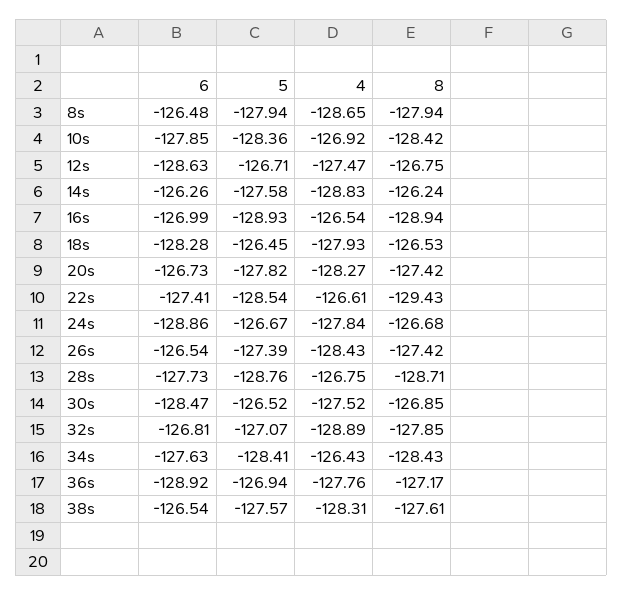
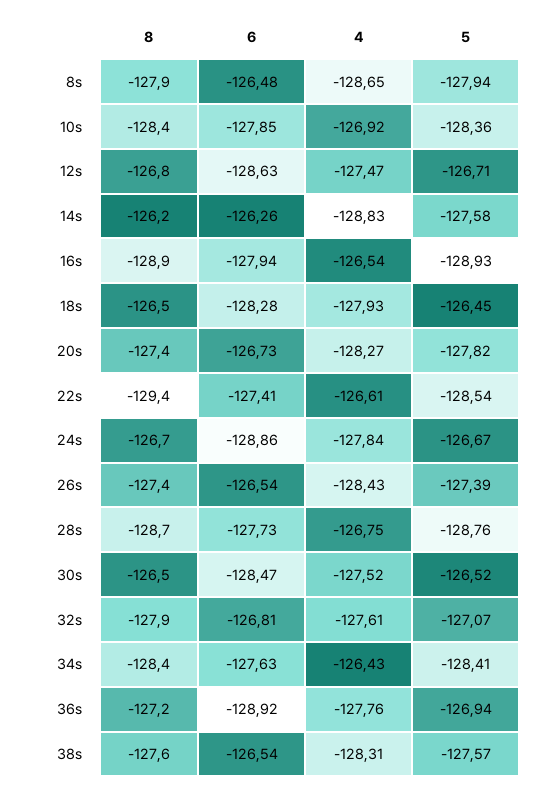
  {
    "6": {
      "8s": -126.48,
      "10s": -127.85,
      "12s": -128.63,
      "14s": -126.26,
-     "16s": -126.99,
+     "16s": -127.94,
      "18s": -128.28,
      "20s": -126.73,
      "22s": -127.41,
      "24s": -128.86,
      "26s": -126.54,
      "28s": -127.73,
      "30s": -128.47,
      "32s": -126.81,
      "34s": -127.63,
      "36s": -128.92,
      "38s": -126.54
    },
    "5": {
      "8s": -127.94,
      "10s": -128.36,
      "12s": -126.71,
      "14s": -127.58,
      "16s": -128.93,
      "18s": -126.45,
      "20s": -127.82,
      "22s": -128.54,
      "24s": -126.67,
      "26s": -127.39,
      "28s": -128.76,
      "30s": -126.52,
      "32s": -127.07,
      "34s": -128.41,
      "36s": -126.94,
      "38s": -127.57
    },
    "4": {
      "8s": -128.65,
      "10s": -126.92,
      "12s": -127.47,
      "14s": -128.83,
      "16s": -126.54,
      "18s": -127.93,
      "20s": -128.27,
      "22s": -126.61,
      "24s": -127.84,
      "26s": -128.43,
      "28s": -126.75,
      "30s": -127.52,
-     "32s": -128.89,
+     "32s": -127.61,
      "34s": -126.43,
      "36s": -127.76,
      "38s": -128.31
    },
    "8": {
      "8s": -127.94,
      "10s": -128.42,
      "12s": -126.75,
      "14s": -126.24,
      "16s": -128.94,
      "18s": -126.53,
      "20s": -127.42,
      "22s": -129.43,
      "24s": -126.68,
      "26s": -127.42,
      "28s": -128.71,
-     "30s": -126.85,
+     "30s": -126.5,
      "32s": -127.85,
      "34s": -128.43,
      "36s": -127.17,
      "38s": -127.61
    }
  }

